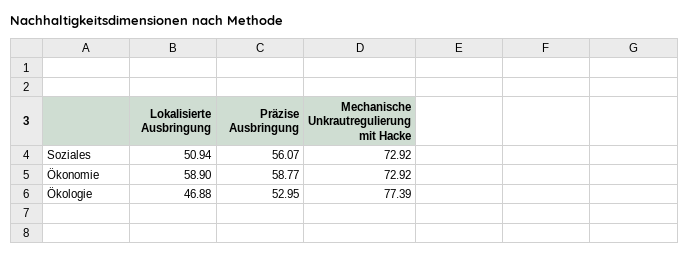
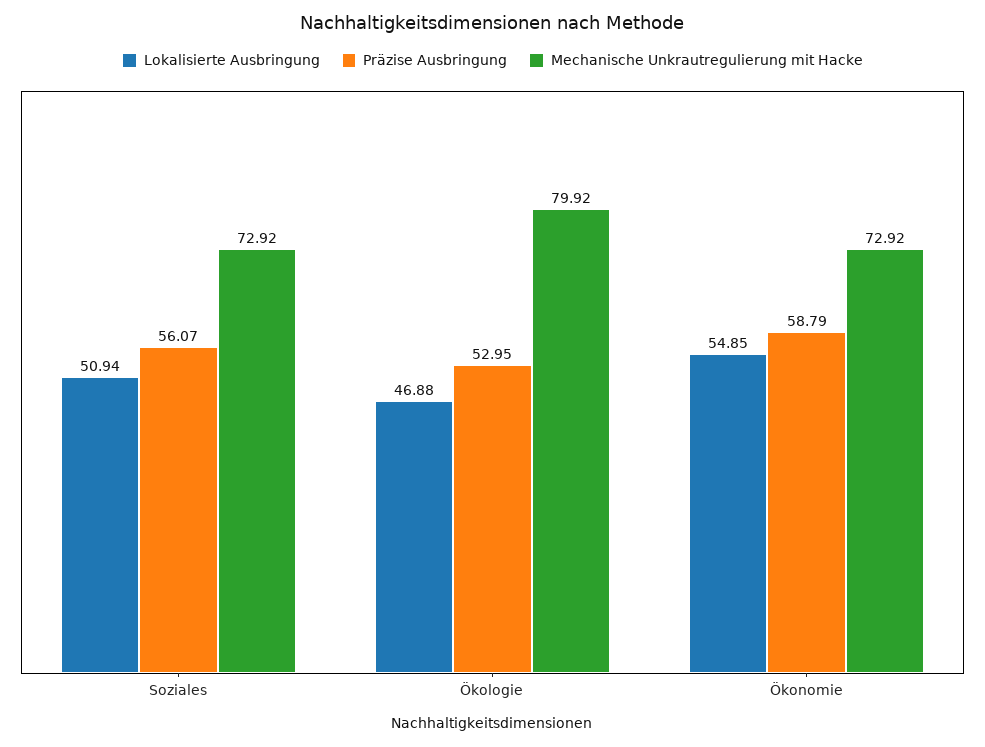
  {
    "Lokalisierte Ausbringung": {
      "Soziales": 50.94,
-     "Ökonomie": 58.9,
+     "Ökonomie": 54.85,
      "Ökologie": 46.88
    },
    "Präzise Ausbringung": {
      "Soziales": 56.07,
-     "Ökonomie": 58.77,
+     "Ökonomie": 58.79,
      "Ökologie": 52.95
    },
    "Mechanische Unkrautregulierung mit Hacke": {
      "Soziales": 72.92,
      "Ökonomie": 72.92,
-     "Ökologie": 77.39
+     "Ökologie": 79.92
    }
  }

